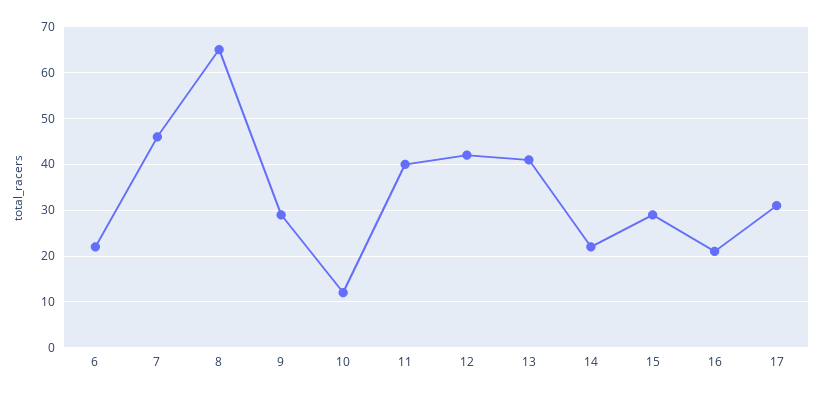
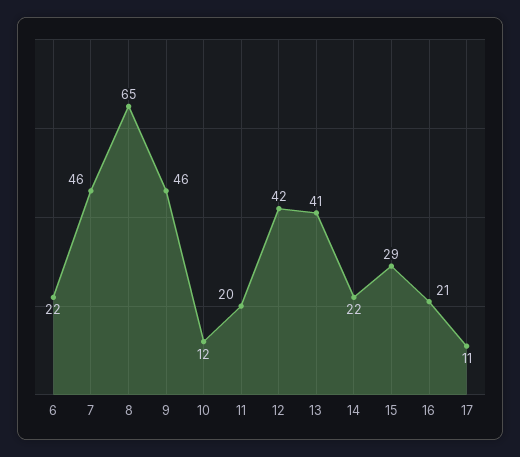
  {
    "6": 22,
    "7": 46,
    "8": 65,
-   "9": 30,
+   "9": 46,
    "10": 12,
-   "11": 40,
+   "11": 20,
    "12": 42,
    "13": 41,
    "14": 22,
    "15": 29,
    "16": 21,
-   "17": 30
+   "17": 11
  }

